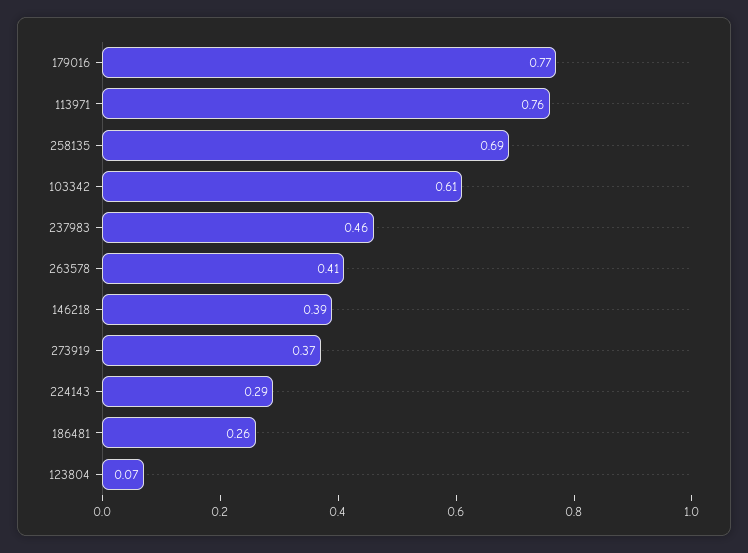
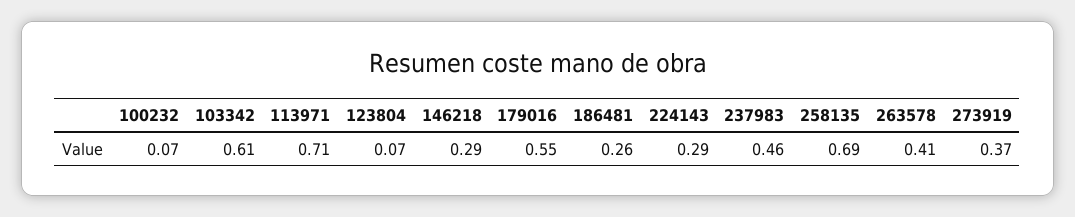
  {
-   "179016": 0.77,
+   "179016": 0.55,
-   "113971": 0.76,
+   "113971": 0.71,
    "258135": 0.69,
    "103342": 0.61,
    "237983": 0.46,
    "263578": 0.41,
-   "146218": 0.39,
+   "146218": 0.29,
    "273919": 0.37,
    "224143": 0.29,
    "186481": 0.26,
-   "123804": 0.07
+   "123804": 0.07,
+   "100232": 0.07
  }

